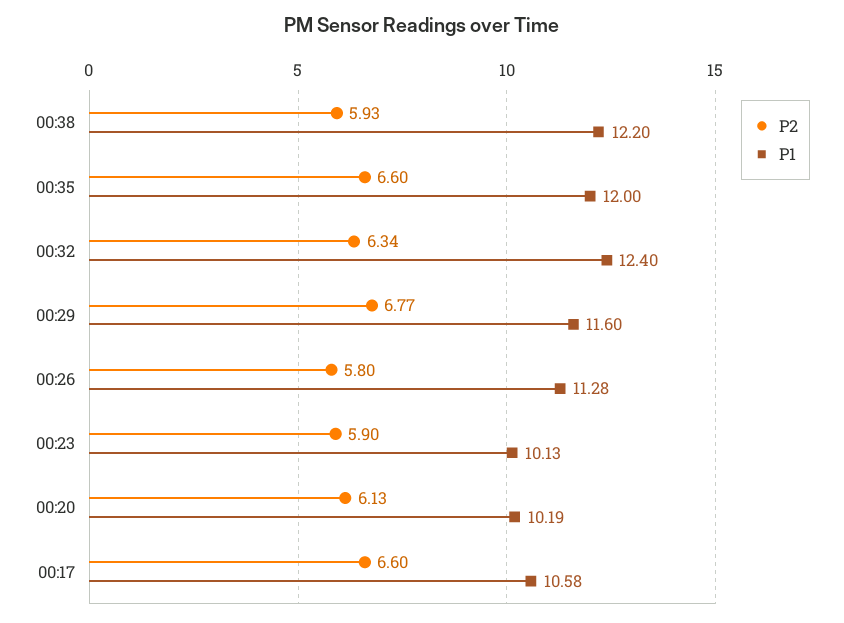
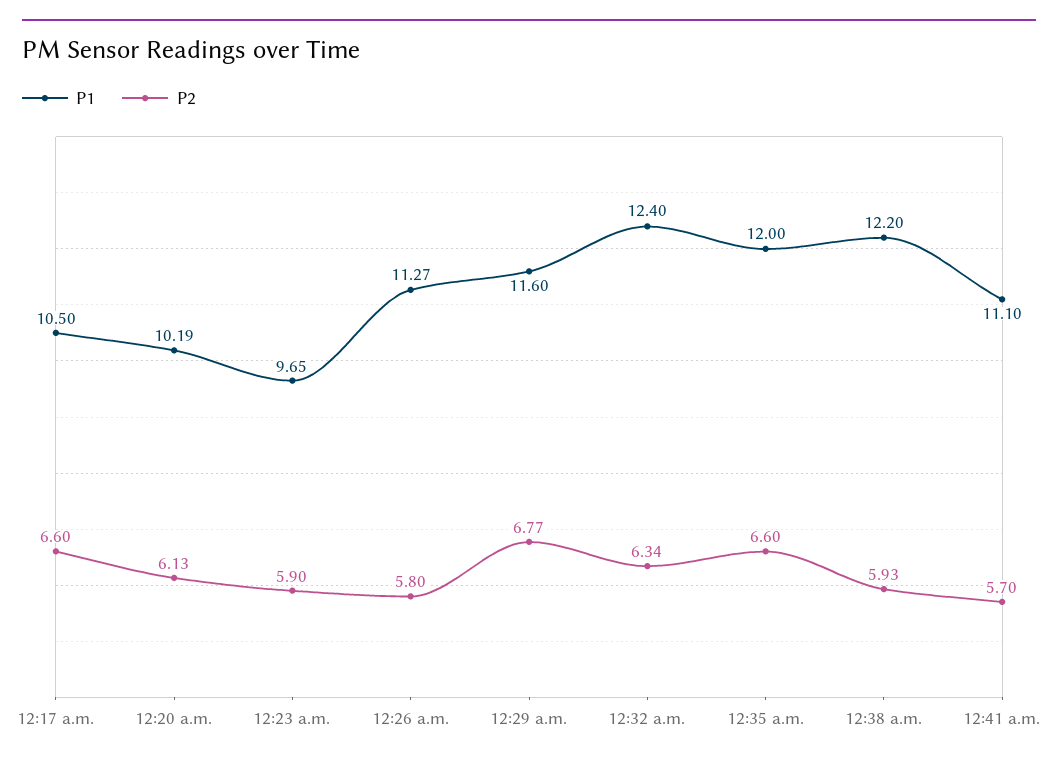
  {
    "P2": {
      "00:38": 5.93,
      "00:35": 6.6,
      "00:32": 6.34,
      "00:29": 6.77,
      "00:26": 5.8,
      "00:23": 5.9,
      "00:20": 6.13,
-     "00:17": 6.6
+     "00:17": 6.6,
+     "12:41 a.m.": 5.7
    },
    "P1": {
      "00:38": 12.2,
      "00:35": 12,
      "00:32": 12.4,
      "00:29": 11.6,
-     "00:26": 11.28,
+     "00:26": 11.27,
-     "00:23": 10.13,
+     "00:23": 9.65,
      "00:20": 10.19,
-     "00:17": 10.58
+     "00:17": 10.5,
+     "12:41 a.m.": 11.1
    }
  }

